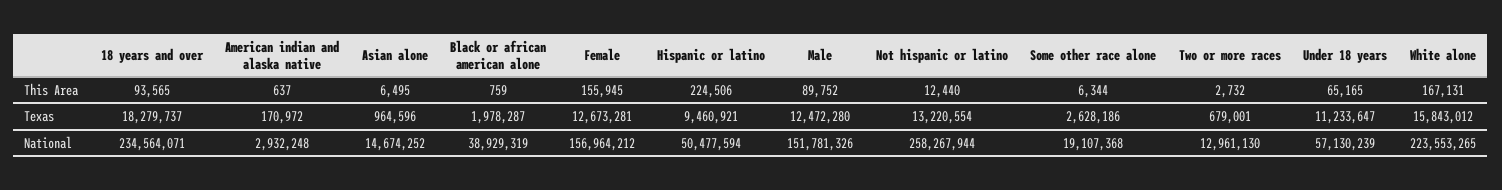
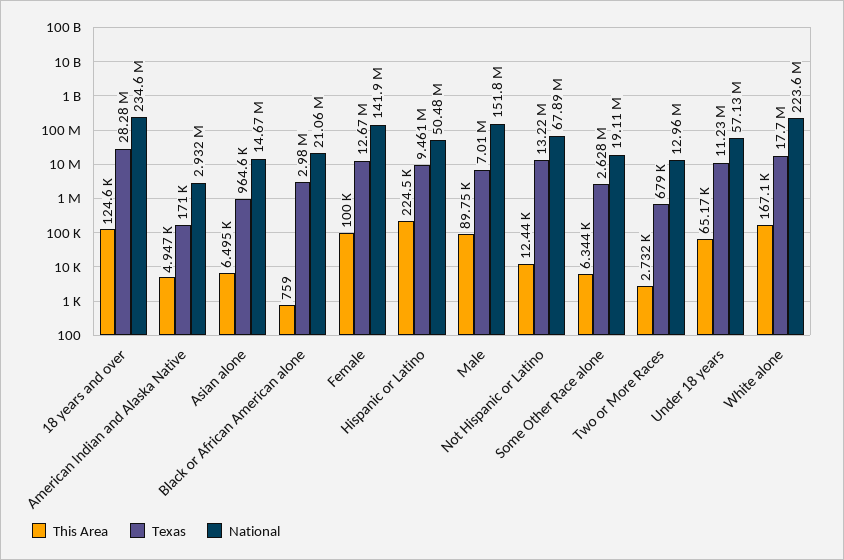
  {
    "This Area": {
-     "18 years and over": 93565,
+     "18 years and over": 124600,
-     "American indian and alaska native": 637,
+     "American indian and alaska native": 4947,
      "Asian alone": 6495,
      "Black or african american alone": 759,
-     "Female": 155945,
+     "Female": 100000,
      "Hispanic or latino": 224506,
      "Male": 89752,
      "Not hispanic or latino": 12440,
      "Some other race alone": 6344,
      "Two or more races": 2732,
      "Under 18 years": 65165,
      "White alone": 167131
    },
    "Texas": {
-     "18 years and over": 18279737,
+     "18 years and over": 28280000,
      "American indian and alaska native": 170972,
      "Asian alone": 964596,
-     "Black or african american alone": 1978287,
+     "Black or african american alone": 2980000,
      "Female": 12673281,
      "Hispanic or latino": 9460921,
-     "Male": 12472280,
+     "Male": 7010000,
      "Not hispanic or latino": 13220554,
      "Some other race alone": 2628186,
      "Two or more races": 679001,
      "Under 18 years": 11233647,
-     "White alone": 15843012
+     "White alone": 17700000
    },
    "National": {
      "18 years and over": 234564071,
      "American indian and alaska native": 2932248,
      "Asian alone": 14674252,
-     "Black or african american alone": 38929319,
+     "Black or african american alone": 21060000,
-     "Female": 156964212,
+     "Female": 141900000,
      "Hispanic or latino": 50477594,
      "Male": 151781326,
-     "Not hispanic or latino": 258267944,
+     "Not hispanic or latino": 67890000,
      "Some other race alone": 19107368,
      "Two or more races": 12961130,
      "Under 18 years": 57130239,
      "White alone": 223553265
    }
  }

